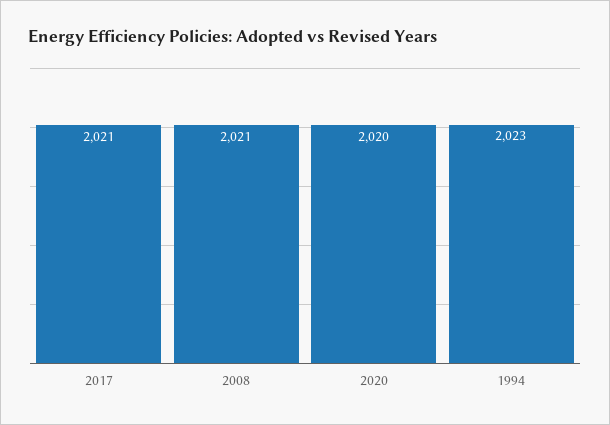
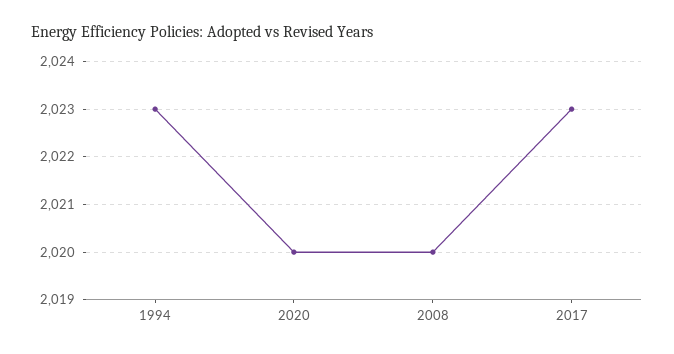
  {
-   "2017": 2021,
+   "2017": 2023,
-   "2008": 2021,
+   "2008": 2020,
    "2020": 2020,
    "1994": 2023
  }

